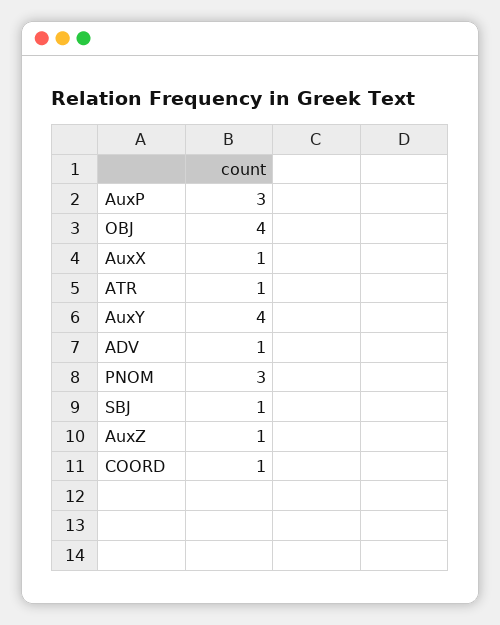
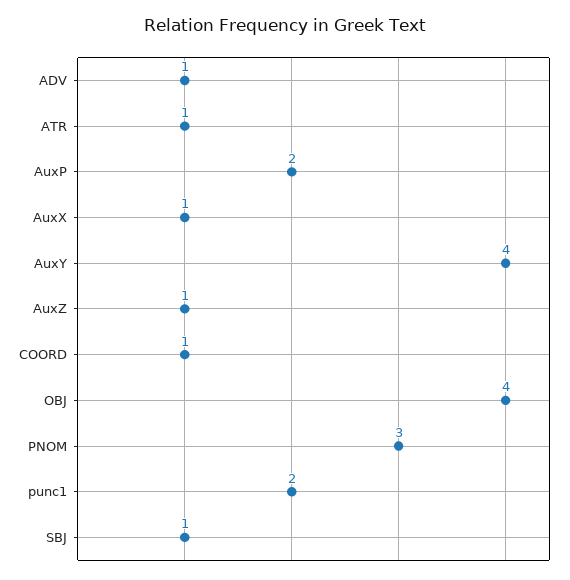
  {
-   "AuxP": 3,
+   "AuxP": 2,
    "OBJ": 4,
    "AuxX": 1,
    "ATR": 1,
    "AuxY": 4,
    "ADV": 1,
    "PNOM": 3,
    "SBJ": 1,
    "AuxZ": 1,
-   "COORD": 1
+   "COORD": 1,
+   "punc1": 2
  }

